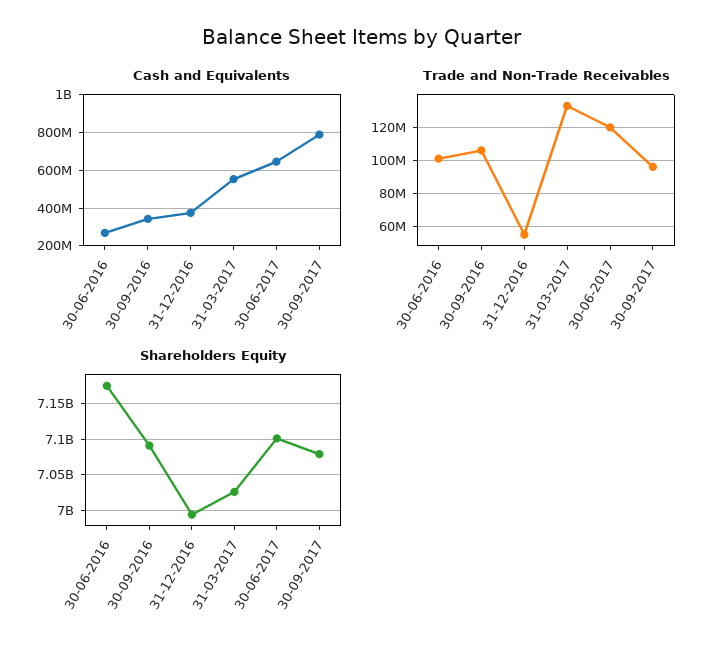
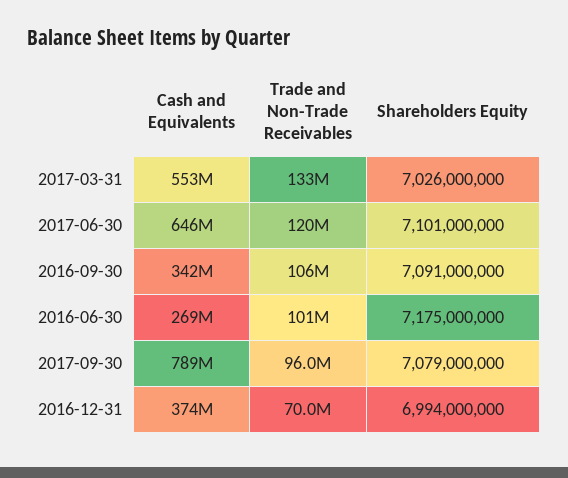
  {
    "Cash and Equivalents": {
      "30-06-2016": 269000000,
      "30-09-2016": 342000000,
      "31-12-2016": 374000000,
      "31-03-2017": 553000000,
      "30-06-2017": 646000000,
      "30-09-2017": 789000000
    },
    "Trade and Non-Trade Receivables": {
      "30-06-2016": 101000000,
      "30-09-2016": 106000000,
-     "31-12-2016": 55000000,
+     "31-12-2016": 70000000,
      "31-03-2017": 133000000,
      "30-06-2017": 120000000,
      "30-09-2017": 96000000
    },
    "Shareholders Equity": {
      "30-06-2016": 7175000000,
      "30-09-2016": 7091000000,
      "31-12-2016": 6994000000,
      "31-03-2017": 7026000000,
      "30-06-2017": 7101000000,
      "30-09-2017": 7079000000
    }
  }

